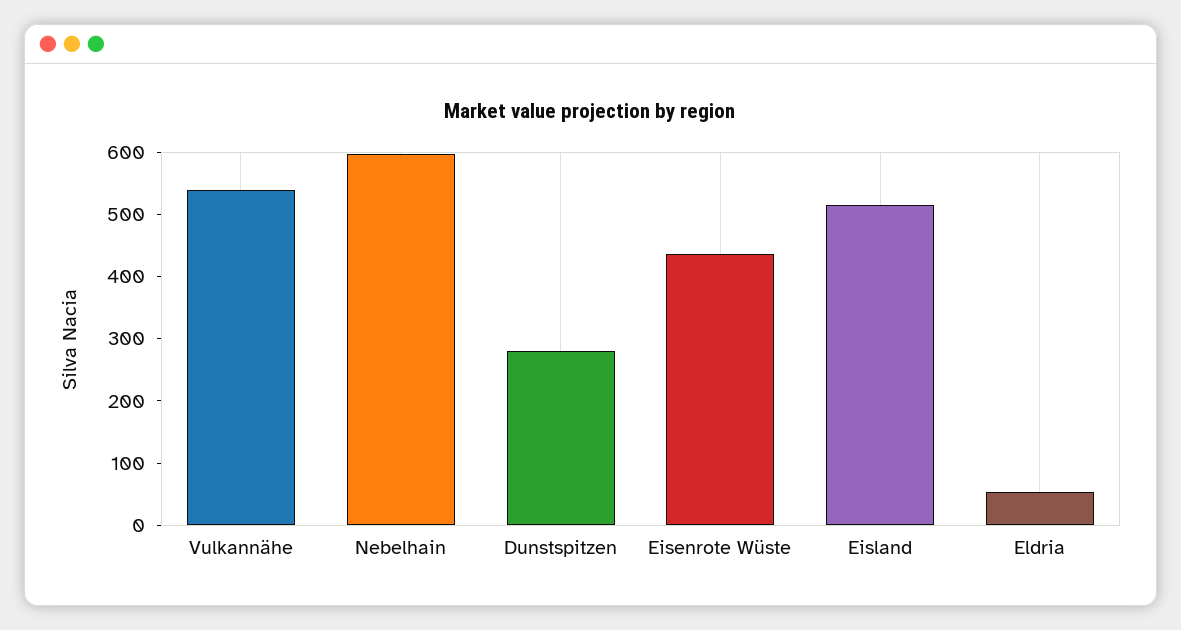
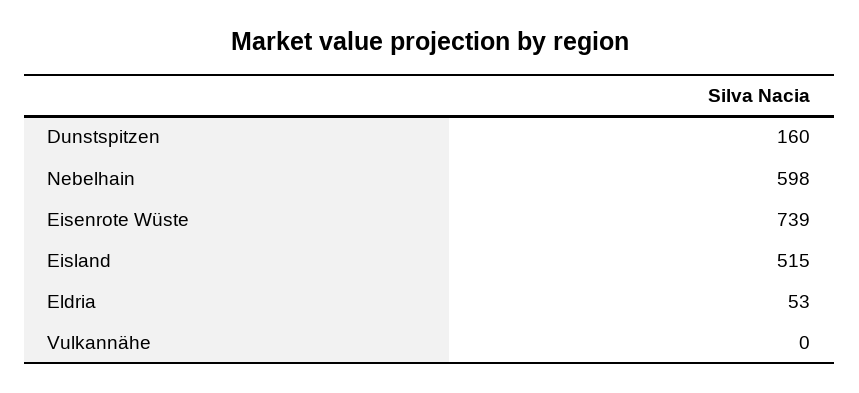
  {
-   "Vulkannähe": 540,
+   "Vulkannähe": 0,
    "Nebelhain": 598,
-   "Dunstspitzen": 280,
+   "Dunstspitzen": 160,
-   "Eisenrote Wüste": 440,
+   "Eisenrote Wüste": 739,
    "Eisland": 515,
    "Eldria": 53
  }

